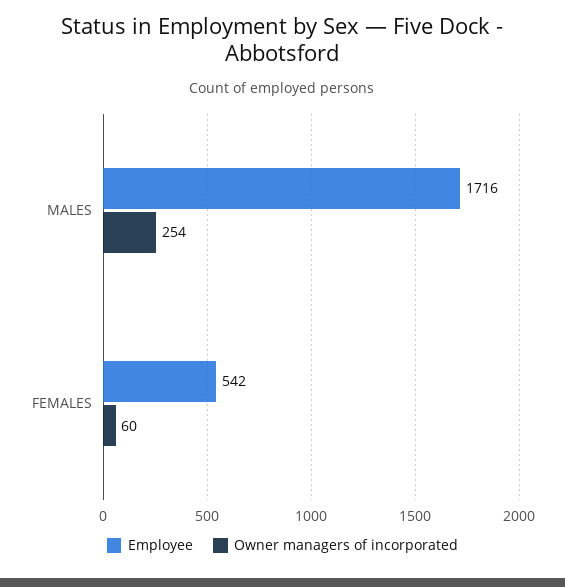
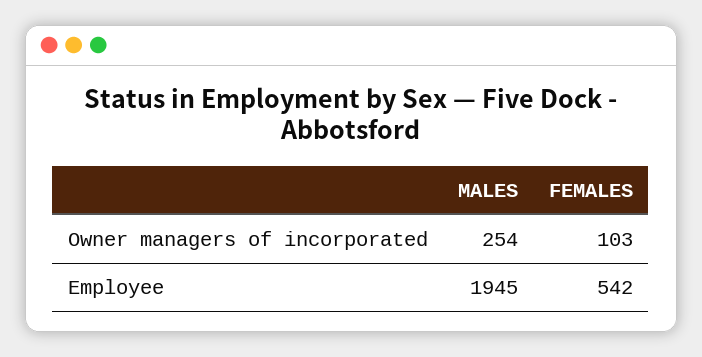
  {
    "Employee": {
-     "MALES": 1716,
+     "MALES": 1945,
      "FEMALES": 542
    },
    "Owner managers of incorporated": {
      "MALES": 254,
-     "FEMALES": 60
+     "FEMALES": 103
    }
  }

